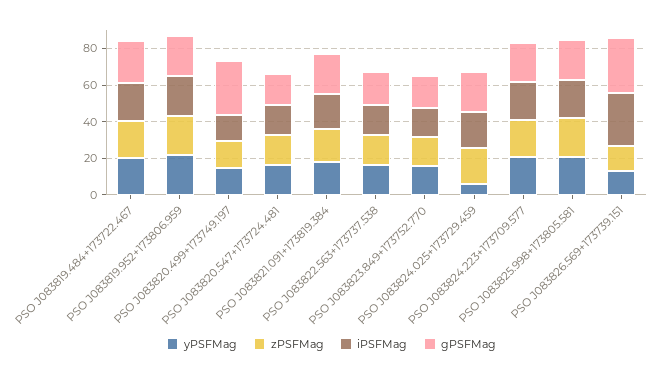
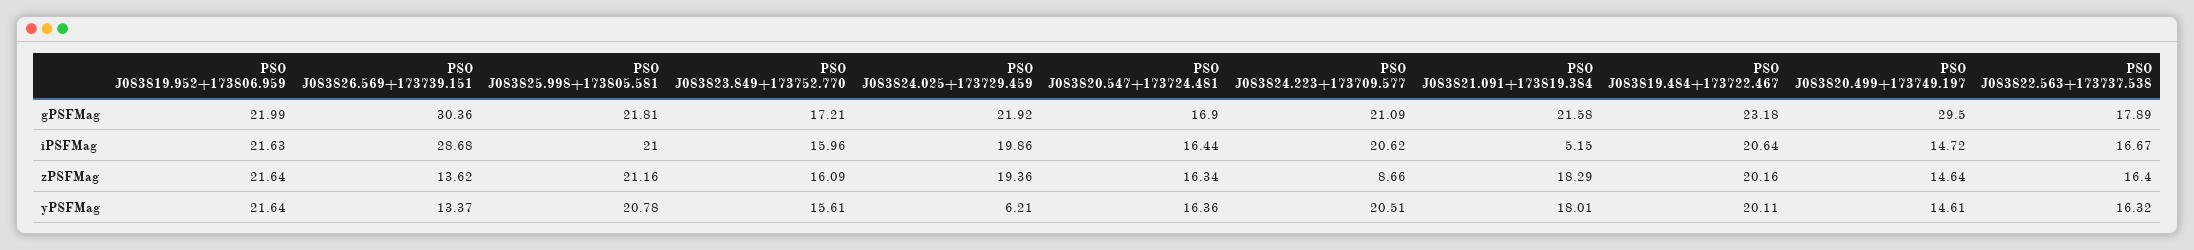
  {
    "yPSFMag": {
      "PSO J083819.484+173722.467": 20.11,
      "PSO J083819.952+173806.959": 21.64,
      "PSO J083820.499+173749.197": 14.61,
      "PSO J083820.547+173724.481": 16.36,
      "PSO J083821.091+173819.384": 18.01,
      "PSO J083822.563+173737.538": 16.32,
      "PSO J083823.849+173752.770": 15.61,
      "PSO J083824.025+173729.459": 6.21,
      "PSO J083824.223+173709.577": 20.51,
      "PSO J083825.998+173805.581": 20.78,
      "PSO J083826.569+173739.151": 13.37
    },
    "zPSFMag": {
      "PSO J083819.484+173722.467": 20.16,
      "PSO J083819.952+173806.959": 21.64,
      "PSO J083820.499+173749.197": 14.64,
      "PSO J083820.547+173724.481": 16.34,
      "PSO J083821.091+173819.384": 18.29,
      "PSO J083822.563+173737.538": 16.4,
      "PSO J083823.849+173752.770": 16.09,
      "PSO J083824.025+173729.459": 19.36,
-     "PSO J083824.223+173709.577": 20,
+     "PSO J083824.223+173709.577": 8.66,
      "PSO J083825.998+173805.581": 21.16,
      "PSO J083826.569+173739.151": 13.62
    },
    "iPSFMag": {
      "PSO J083819.484+173722.467": 20.64,
      "PSO J083819.952+173806.959": 21.63,
      "PSO J083820.499+173749.197": 14.72,
      "PSO J083820.547+173724.481": 16.44,
-     "PSO J083821.091+173819.384": 20,
+     "PSO J083821.091+173819.384": 5.15,
      "PSO J083822.563+173737.538": 16.67,
      "PSO J083823.849+173752.770": 15.96,
      "PSO J083824.025+173729.459": 19.86,
      "PSO J083824.223+173709.577": 20.62,
      "PSO J083825.998+173805.581": 21,
      "PSO J083826.569+173739.151": 28.68
    },
    "gPSFMag": {
      "PSO J083819.484+173722.467": 23.18,
      "PSO J083819.952+173806.959": 21.99,
      "PSO J083820.499+173749.197": 29.5,
      "PSO J083820.547+173724.481": 16.9,
      "PSO J083821.091+173819.384": 21.58,
      "PSO J083822.563+173737.538": 17.89,
      "PSO J083823.849+173752.770": 17.21,
      "PSO J083824.025+173729.459": 21.92,
      "PSO J083824.223+173709.577": 21.09,
      "PSO J083825.998+173805.581": 21.81,
      "PSO J083826.569+173739.151": 30.36
    }
  }

